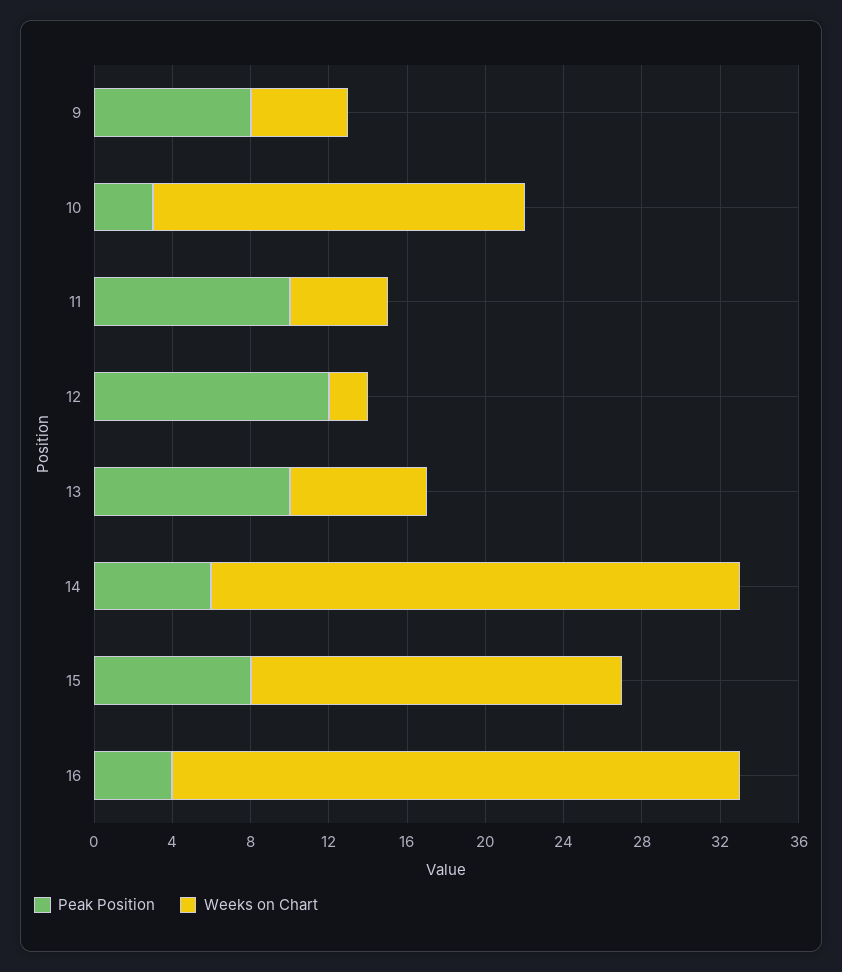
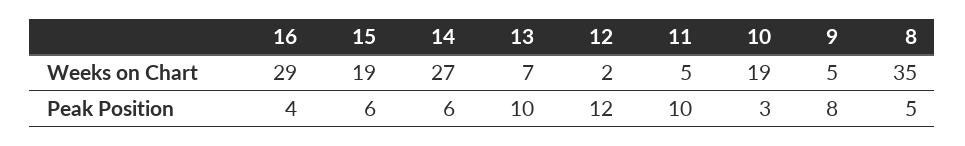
  {
    "Peak Position": {
      "9": 8,
      "10": 3,
      "11": 10,
      "12": 12,
      "13": 10,
      "14": 6,
-     "15": 8,
+     "15": 6,
-     "16": 4
+     "16": 4,
+     "8": 5
    },
    "Weeks on Chart": {
      "9": 5,
      "10": 19,
      "11": 5,
      "12": 2,
      "13": 7,
      "14": 27,
      "15": 19,
-     "16": 29
+     "16": 29,
+     "8": 35
    }
  }

